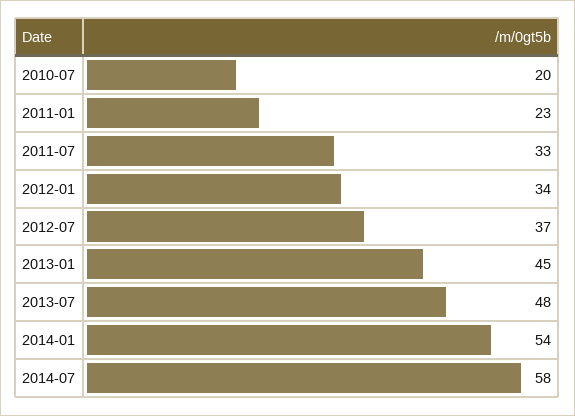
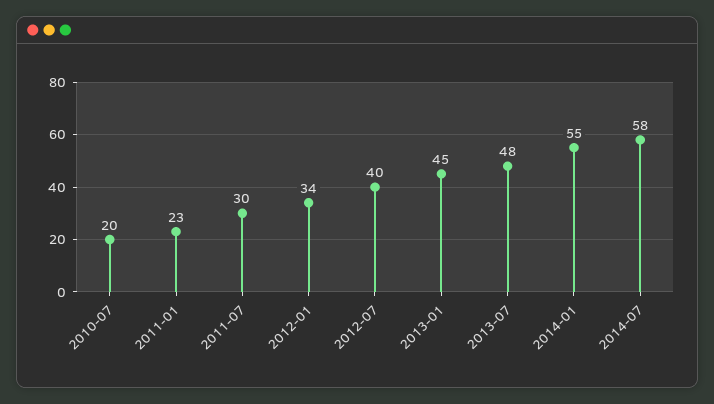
  {
    "2010-07": 20,
    "2011-01": 23,
-   "2011-07": 33,
+   "2011-07": 30,
    "2012-01": 34,
-   "2012-07": 37,
+   "2012-07": 40,
    "2013-01": 45,
    "2013-07": 48,
-   "2014-01": 54,
+   "2014-01": 55,
    "2014-07": 58
  }

